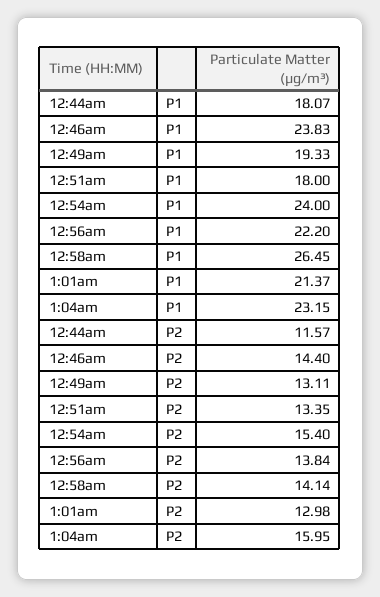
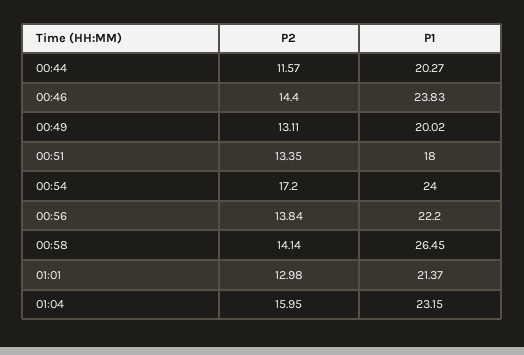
  {
    "12:44am": {
-     "P1": 18.07,
+     "P1": 20.27,
      "P2": 11.57
    },
    "12:46am": {
      "P1": 23.83,
      "P2": 14.4
    },
    "12:49am": {
-     "P1": 19.33,
+     "P1": 20.02,
      "P2": 13.11
    },
    "12:51am": {
      "P1": 18,
      "P2": 13.35
    },
    "12:54am": {
      "P1": 24,
-     "P2": 15.4
+     "P2": 17.2
    },
    "12:56am": {
      "P1": 22.2,
      "P2": 13.84
    },
    "12:58am": {
      "P1": 26.45,
      "P2": 14.14
    },
    "1:01am": {
      "P1": 21.37,
      "P2": 12.98
    },
    "1:04am": {
      "P1": 23.15,
      "P2": 15.95
    }
  }

